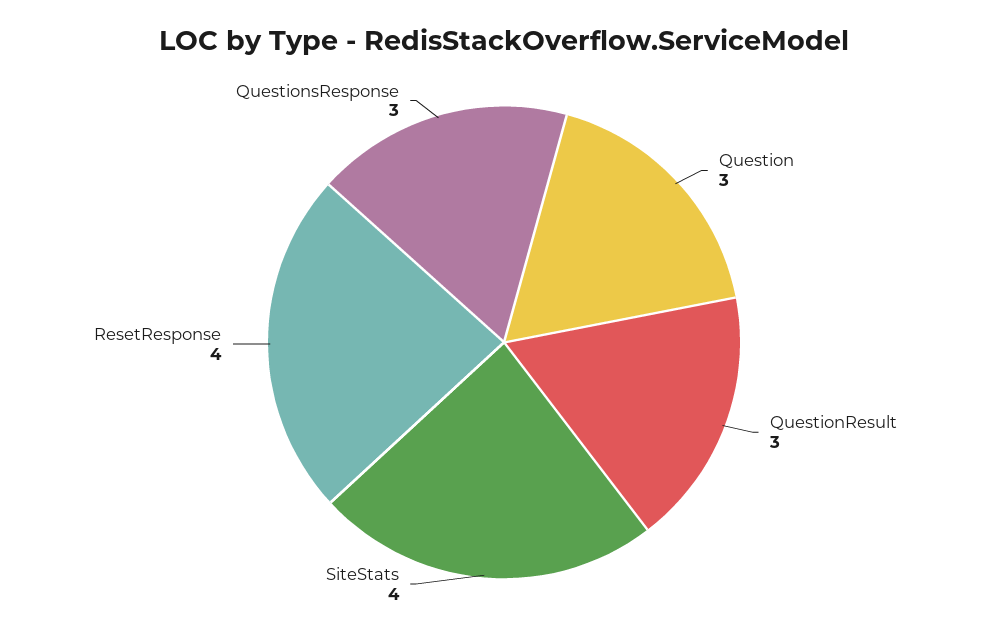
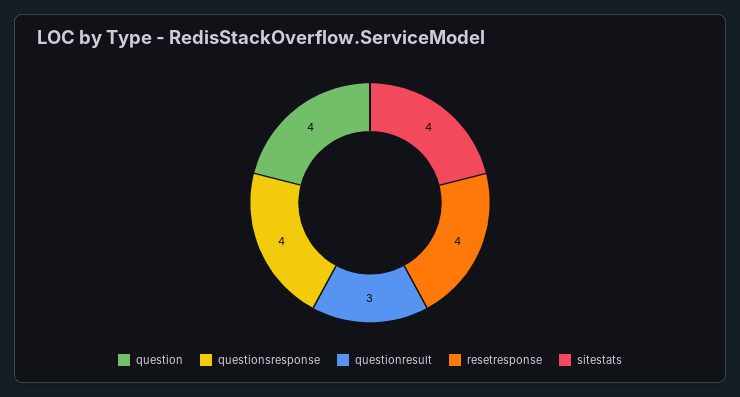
  {
-   "Question": 3,
+   "Question": 4,
    "QuestionResult": 3,
    "SiteStats": 4,
    "ResetResponse": 4,
-   "QuestionsResponse": 3
+   "QuestionsResponse": 4
  }

